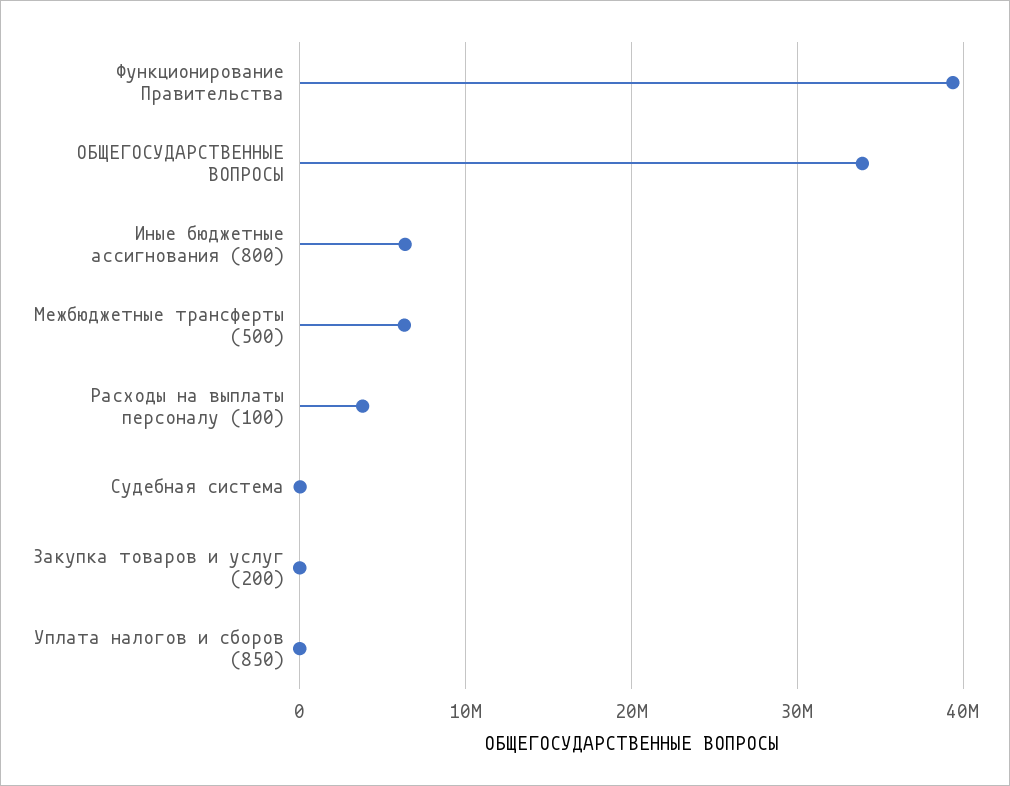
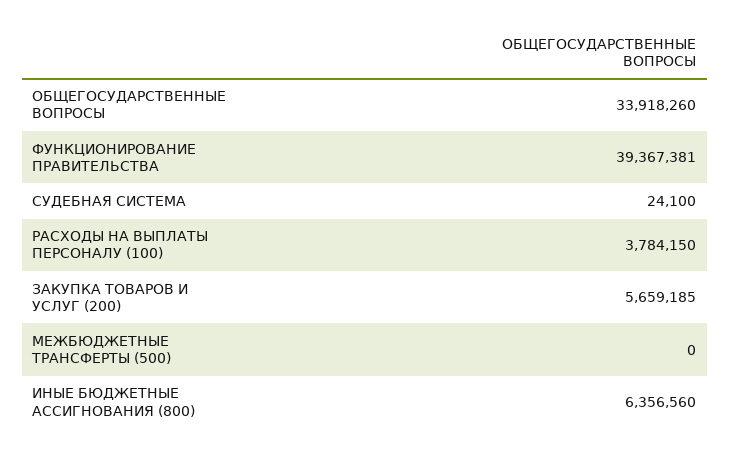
  {
    "Функционирование Правительства": 39367381,
    "ОБЩЕГОСУДАРСТВЕННЫЕ ВОПРОСЫ": 33918260,
    "Иные бюджетные ассигнования (800)": 6356560,
-   "Межбюджетные трансферты (500)": 6000000,
+   "Межбюджетные трансферты (500)": 0,
    "Расходы на выплаты персоналу (100)": 3784150,
    "Судебная система": 24100,
-   "Закупка товаров и услуг (200)": 0,
+   "Закупка товаров и услуг (200)": 5659185
-   "Уплата налогов и сборов (850)": 0
  }

